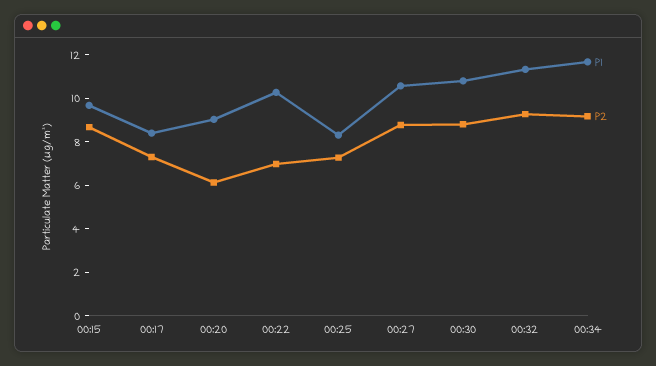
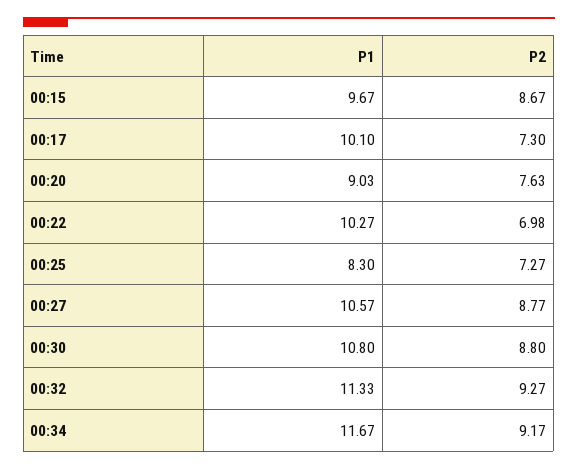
  {
    "P1": {
      "00:15": 9.67,
-     "00:17": 8.5,
+     "00:17": 10.1,
      "00:20": 9.03,
      "00:22": 10.27,
      "00:25": 8.3,
      "00:27": 10.57,
      "00:30": 10.8,
      "00:32": 11.33,
      "00:34": 11.67
    },
    "P2": {
      "00:15": 8.67,
      "00:17": 7.3,
-     "00:20": 6,
+     "00:20": 7.63,
      "00:22": 6.98,
      "00:25": 7.27,
      "00:27": 8.77,
      "00:30": 8.8,
      "00:32": 9.27,
      "00:34": 9.17
    }
  }

